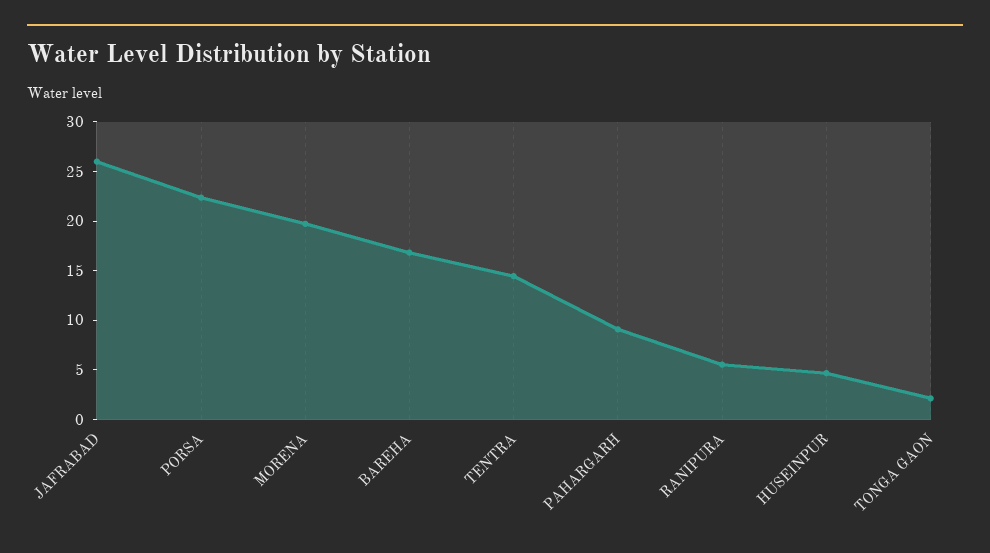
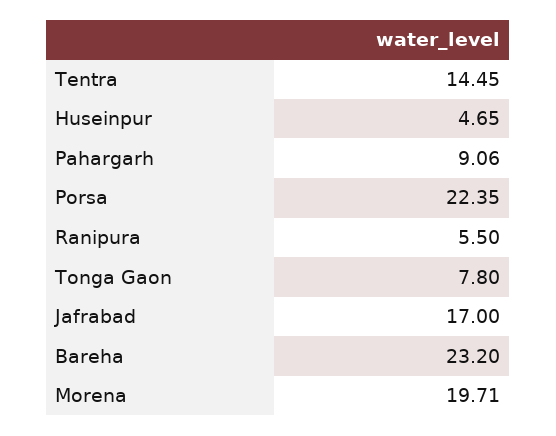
  {
-   "JAFRABAD": 26,
+   "JAFRABAD": 17,
    "PORSA": 22.35,
    "MORENA": 19.71,
-   "BAREHA": 17,
+   "BAREHA": 23.2,
    "TENTRA": 14.45,
    "PAHARGARH": 9.06,
    "RANIPURA": 5.5,
    "HUSEINPUR": 4.65,
-   "TONGA GAON": 2
+   "TONGA GAON": 7.8
  }

